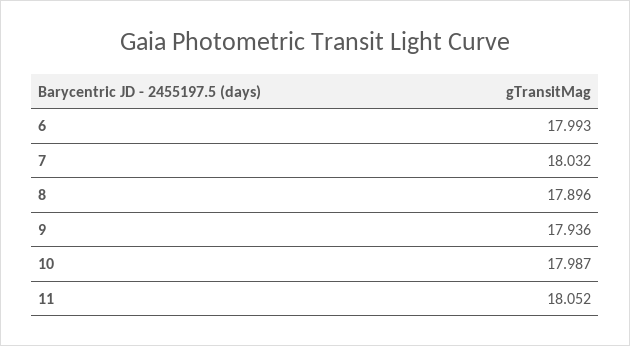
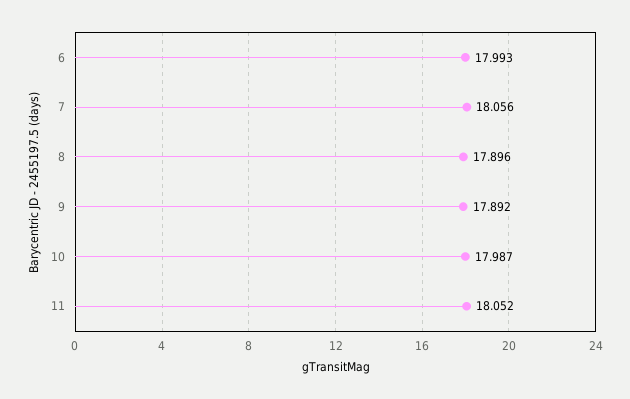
  {
    "6": 17.993,
-   "7": 18.032,
+   "7": 18.056,
    "8": 17.896,
-   "9": 17.936,
+   "9": 17.892,
    "10": 17.987,
    "11": 18.052
  }

